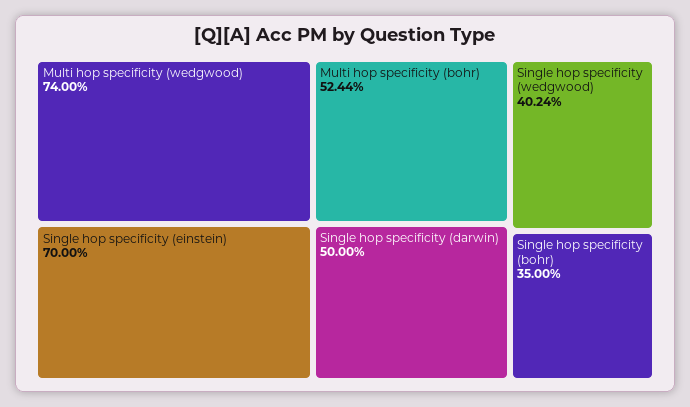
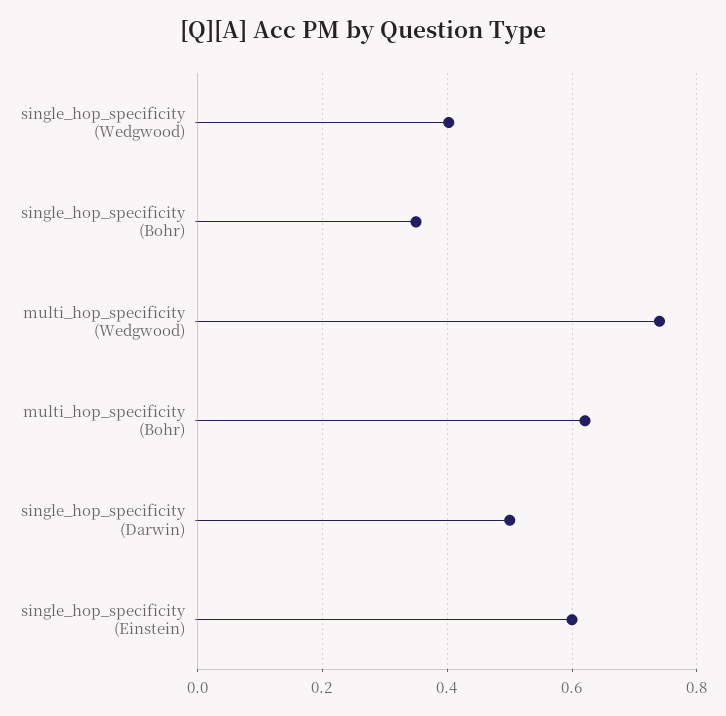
  {
    "Multi hop specificity (wedgwood)": 0.74,
-   "Single hop specificity (einstein)": 0.7,
+   "Single hop specificity (einstein)": 0.6,
-   "Multi hop specificity (bohr)": 0.5244,
+   "Multi hop specificity (bohr)": 0.62,
    "Single hop specificity (darwin)": 0.5,
    "Single hop specificity (wedgwood)": 0.4024,
    "Single hop specificity (bohr)": 0.35
  }

